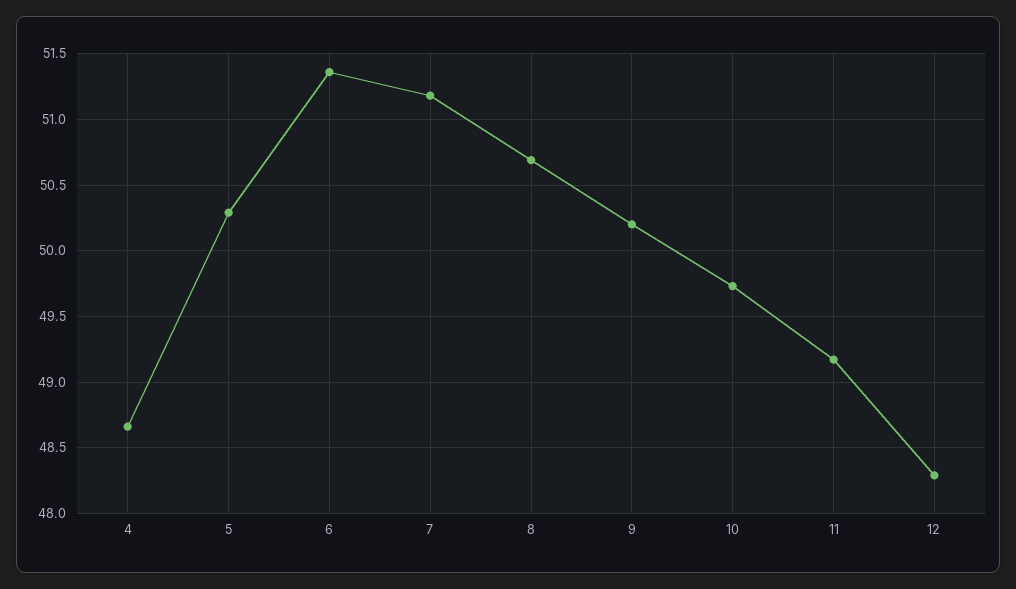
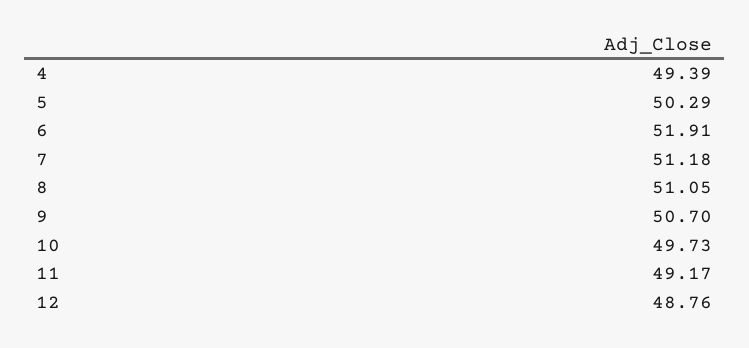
  {
-   "4": 48.65,
+   "4": 49.39,
    "5": 50.29,
-   "6": 51.35,
+   "6": 51.91,
    "7": 51.18,
-   "8": 50.7,
+   "8": 51.05,
-   "9": 50.2,
+   "9": 50.7,
    "10": 49.73,
    "11": 49.17,
-   "12": 48.3
+   "12": 48.76
  }

